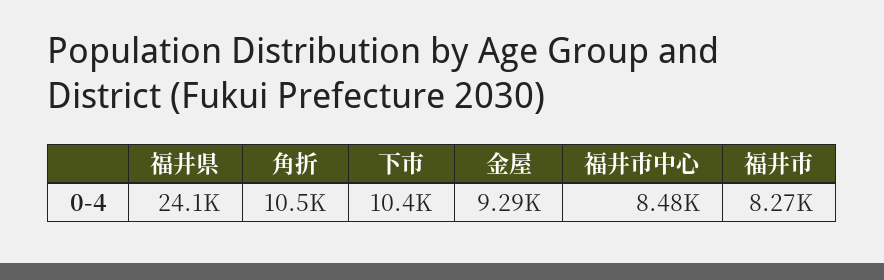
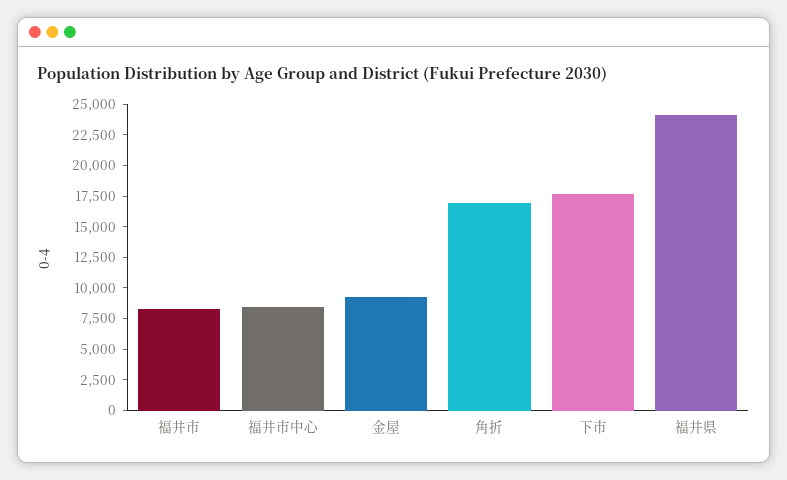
  {
    "福井県": 24100,
-   "角折": 10500,
+   "角折": 17500,
-   "下市": 10400,
+   "下市": 17500,
    "金屋": 9290,
    "福井市中心": 8480,
    "福井市": 8270
  }

